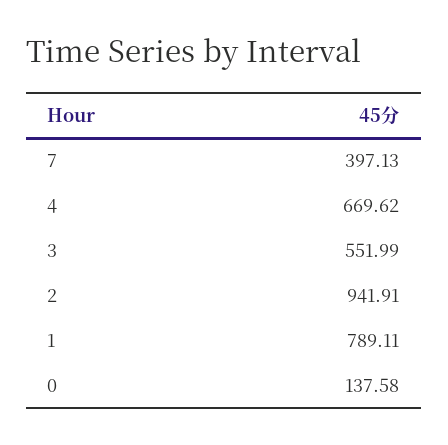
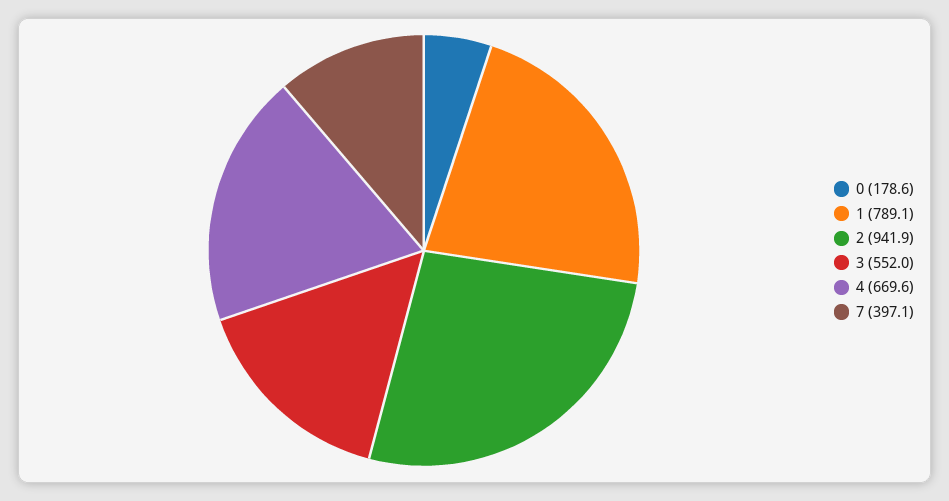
  {
    "7": 397.13,
    "4": 669.62,
    "3": 551.99,
    "2": 941.91,
    "1": 789.11,
-   "0": 137.58
+   "0": 178.6
  }

